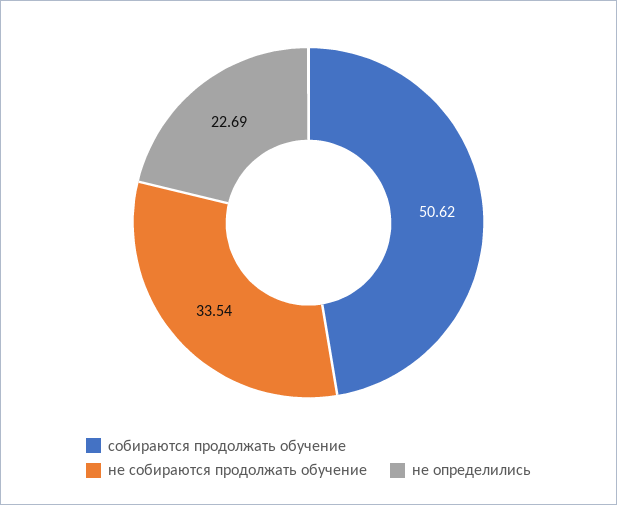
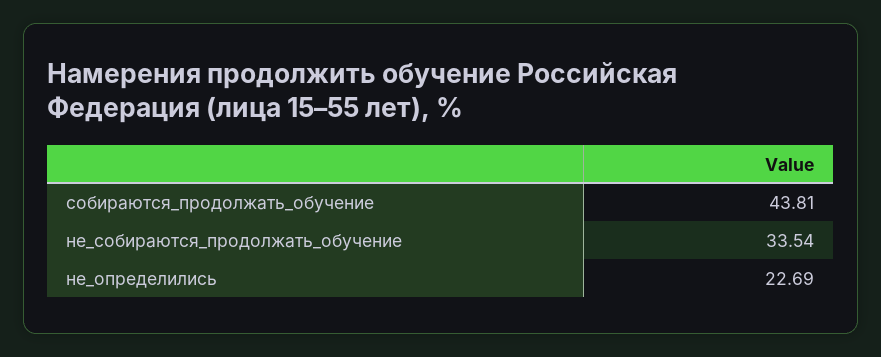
  {
-   "собираются продолжать обучение": 50.62,
+   "собираются продолжать обучение": 43.81,
    "не собираются продолжать обучение": 33.54,
    "не определились": 22.69
  }

